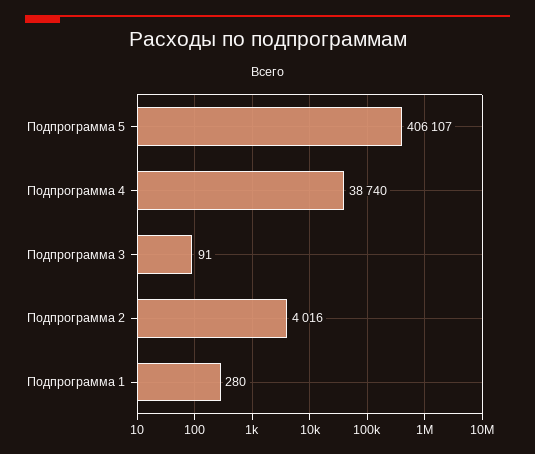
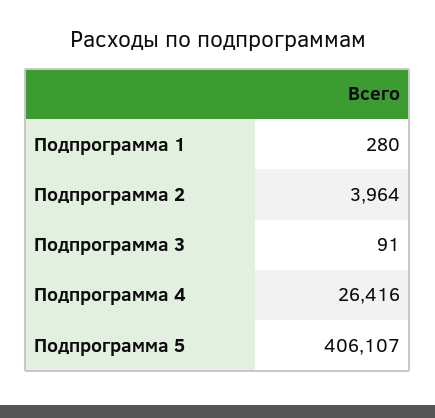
  {
    "Подпрограмма 5": 406107,
-   "Подпрограмма 4": 38740,
+   "Подпрограмма 4": 26416,
    "Подпрограмма 3": 91,
-   "Подпрограмма 2": 4016,
+   "Подпрограмма 2": 3964,
    "Подпрограмма 1": 280
  }

